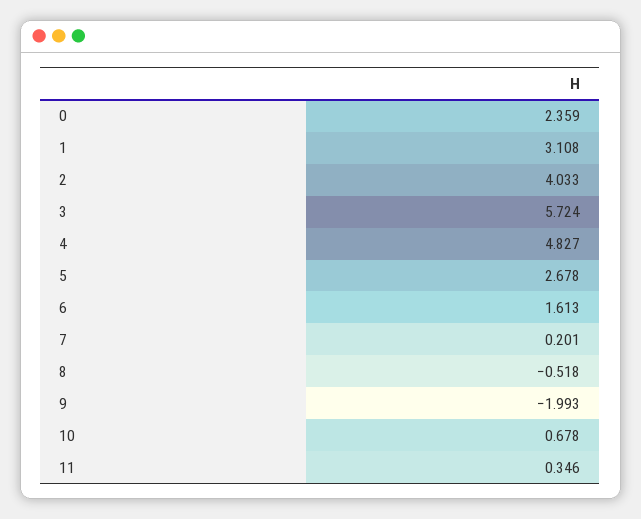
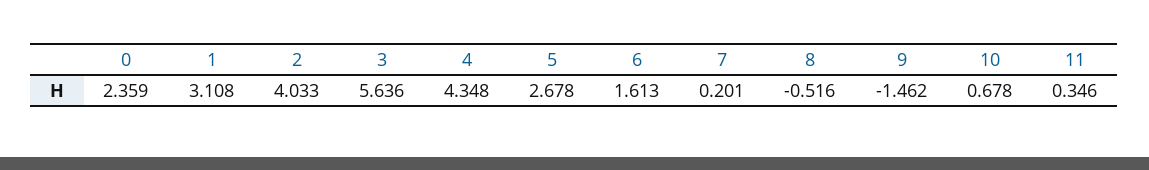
  {
    "0": 2.359,
    "1": 3.108,
    "2": 4.033,
-   "3": 5.724,
+   "3": 5.636,
-   "4": 4.827,
+   "4": 4.348,
    "5": 2.678,
    "6": 1.613,
    "7": 0.201,
-   "8": -0.518,
+   "8": -0.516,
-   "9": -1.993,
+   "9": -1.462,
    "10": 0.678,
    "11": 0.346
  }

